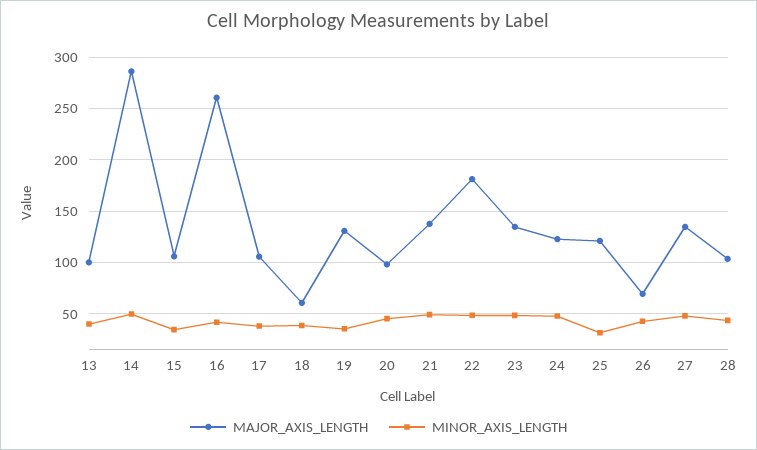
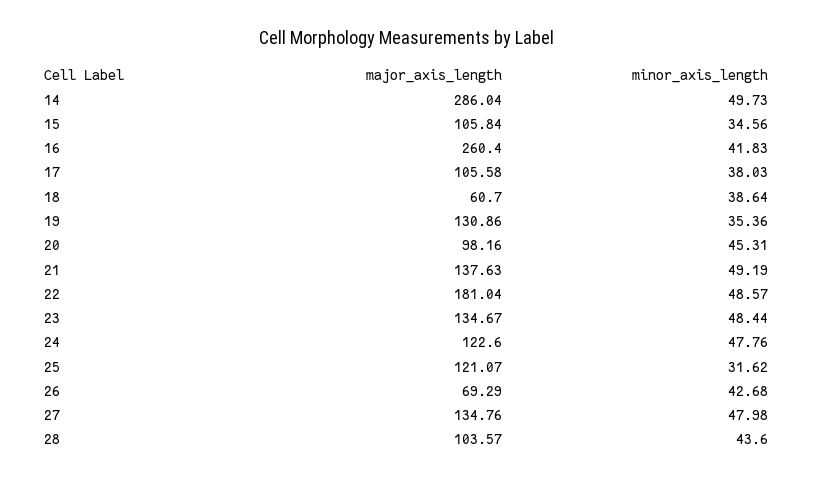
  {
    "MAJOR_AXIS_LENGTH": {
-     "13": 100,
      "14": 286.04,
      "15": 105.84,
      "16": 260.4,
      "17": 105.58,
      "18": 60.7,
      "19": 130.86,
      "20": 98.16,
      "21": 137.63,
      "22": 181.04,
      "23": 134.67,
      "24": 122.6,
      "25": 121.07,
      "26": 69.29,
      "27": 134.76,
      "28": 103.57
    },
    "MINOR_AXIS_LENGTH": {
-     "13": 40,
      "14": 49.73,
      "15": 34.56,
      "16": 41.83,
      "17": 38.03,
      "18": 38.64,
      "19": 35.36,
      "20": 45.31,
      "21": 49.19,
      "22": 48.57,
      "23": 48.44,
      "24": 47.76,
      "25": 31.62,
      "26": 42.68,
      "27": 47.98,
      "28": 43.6
    }
  }

